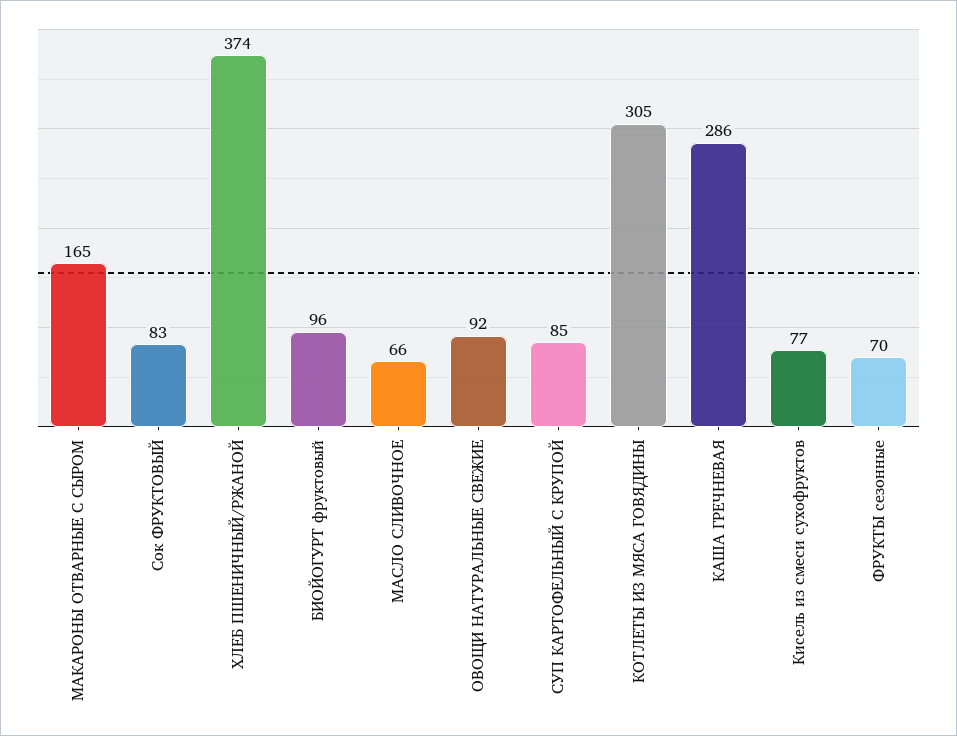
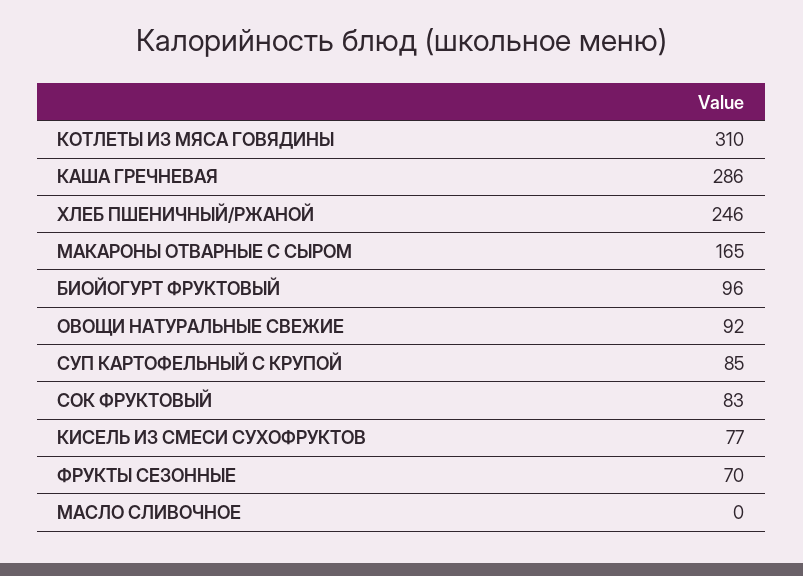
  {
    "МАКАРОНЫ ОТВАРНЫЕ С СЫРОМ": 165,
    "Сок ФРУКТОВЫЙ": 83,
-   "ХЛЕБ ПШЕНИЧНЫЙ/РЖАНОЙ": 374,
+   "ХЛЕБ ПШЕНИЧНЫЙ/РЖАНОЙ": 246,
    "БИОЙОГУРТ фруктовый": 96,
-   "МАСЛО СЛИВОЧНОЕ": 66,
+   "МАСЛО СЛИВОЧНОЕ": 0,
    "ОВОЩИ НАТУРАЛЬНЫЕ СВЕЖИЕ": 92,
    "СУП КАРТОФЕЛЬНЫЙ С КРУПОЙ": 85,
-   "КОТЛЕТЫ ИЗ МЯСА ГОВЯДИНЫ": 305,
+   "КОТЛЕТЫ ИЗ МЯСА ГОВЯДИНЫ": 310,
    "КАША ГРЕЧНЕВАЯ": 286,
    "Кисель из смеси сухофруктов": 77,
    "ФРУКТЫ сезонные": 70
  }

